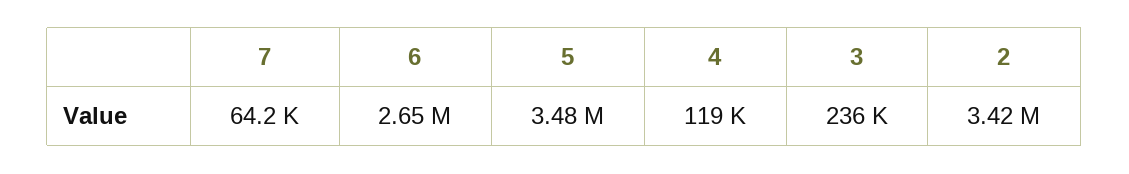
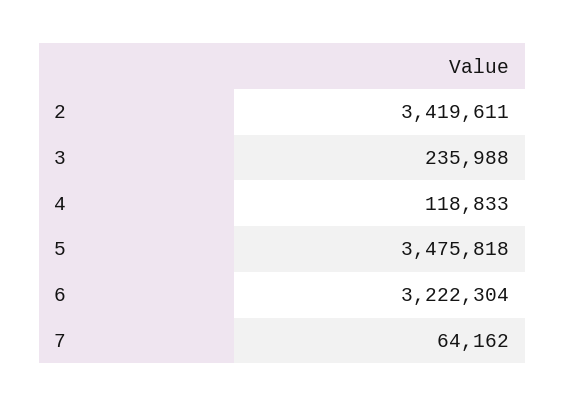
  {
    "7": 64162,
-   "6": 2650000,
+   "6": 3222304,
    "5": 3475818,
    "4": 118833,
    "3": 235988,
    "2": 3419611
  }

